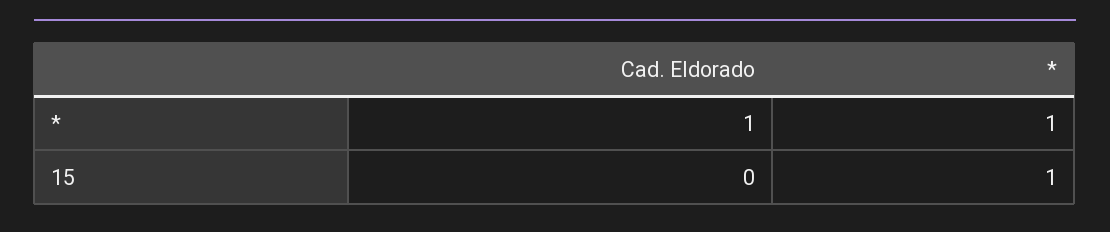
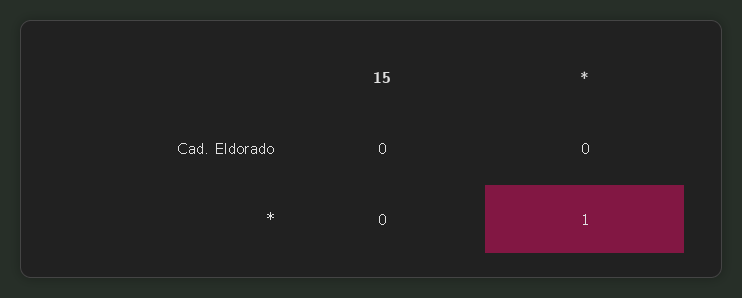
  {
    "Cad. Eldorado": {
-     "*": 1,
+     "*": 0,
      "15": 0
    },
    "*": {
      "*": 1,
-     "15": 1
+     "15": 0
    }
  }

